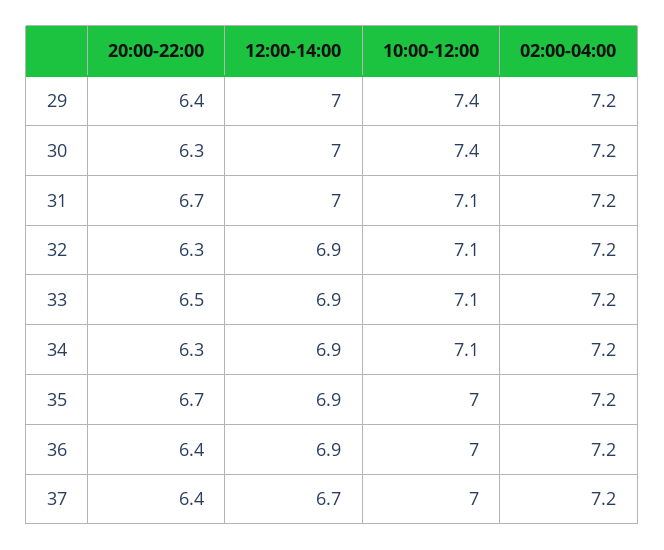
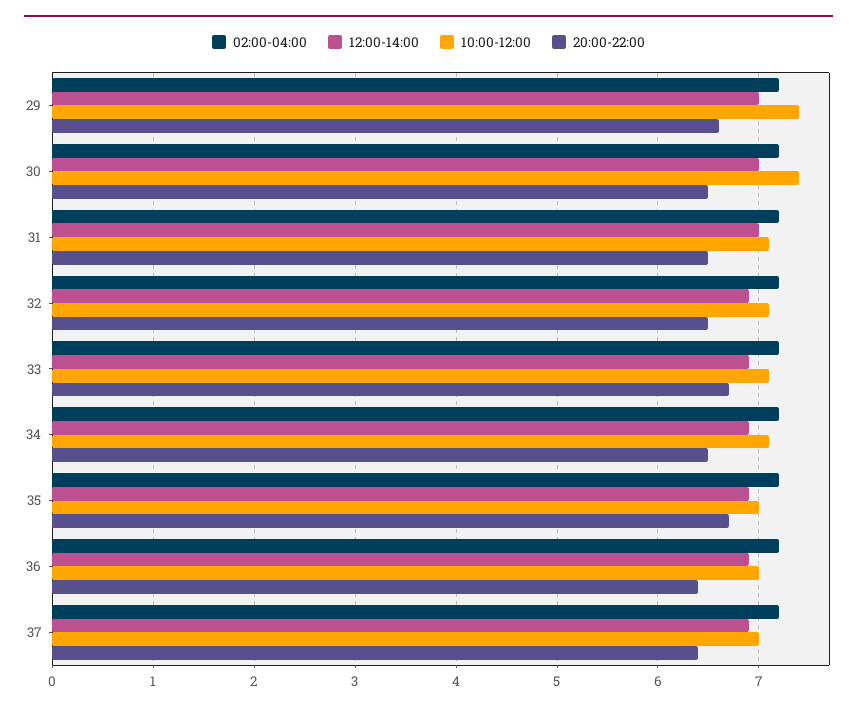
  {
    "20:00-22:00": {
-     "29": 6.4,
+     "29": 6.6,
-     "30": 6.3,
+     "30": 6.5,
-     "31": 6.7,
+     "31": 6.5,
-     "32": 6.3,
+     "32": 6.5,
-     "33": 6.5,
+     "33": 6.7,
-     "34": 6.3,
+     "34": 6.5,
      "35": 6.7,
      "36": 6.4,
      "37": 6.4
    },
    "12:00-14:00": {
      "29": 7,
      "30": 7,
      "31": 7,
      "32": 6.9,
      "33": 6.9,
      "34": 6.9,
      "35": 6.9,
      "36": 6.9,
-     "37": 6.7
+     "37": 6.9
    },
    "10:00-12:00": {
      "29": 7.4,
      "30": 7.4,
      "31": 7.1,
      "32": 7.1,
      "33": 7.1,
      "34": 7.1,
      "35": 7,
      "36": 7,
      "37": 7
    },
    "02:00-04:00": {
      "29": 7.2,
      "30": 7.2,
      "31": 7.2,
      "32": 7.2,
      "33": 7.2,
      "34": 7.2,
      "35": 7.2,
      "36": 7.2,
      "37": 7.2
    }
  }

